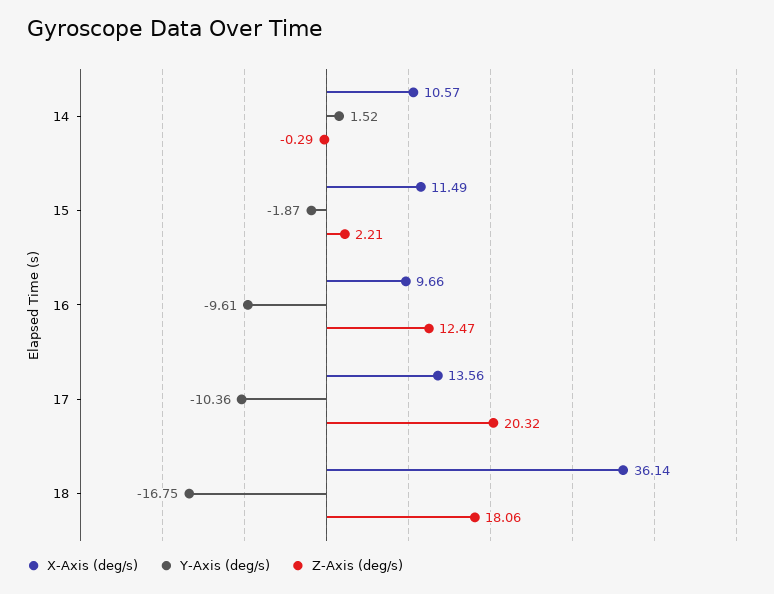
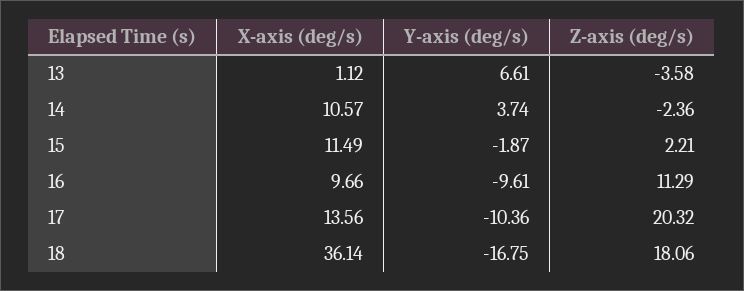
  {
    "X-Axis (deg/s)": {
      "14": 10.57,
      "15": 11.49,
      "16": 9.66,
      "17": 13.56,
-     "18": 36.14
+     "18": 36.14,
+     "13": 1.12
    },
    "Y-Axis (deg/s)": {
-     "14": 1.52,
+     "14": 3.74,
      "15": -1.87,
      "16": -9.61,
      "17": -10.36,
-     "18": -16.75
+     "18": -16.75,
+     "13": 6.61
    },
    "Z-Axis (deg/s)": {
-     "14": -0.29,
+     "14": -2.36,
      "15": 2.21,
-     "16": 12.47,
+     "16": 11.29,
      "17": 20.32,
-     "18": 18.06
+     "18": 18.06,
+     "13": -3.58
    }
  }

